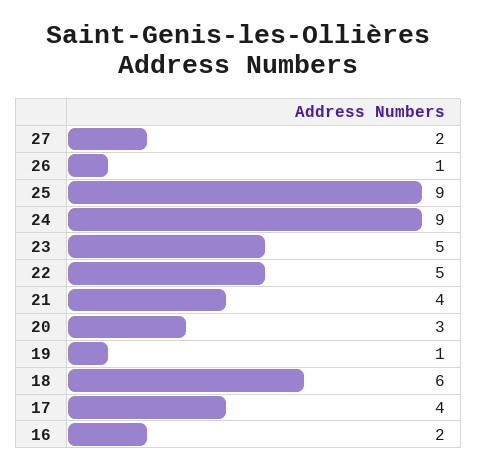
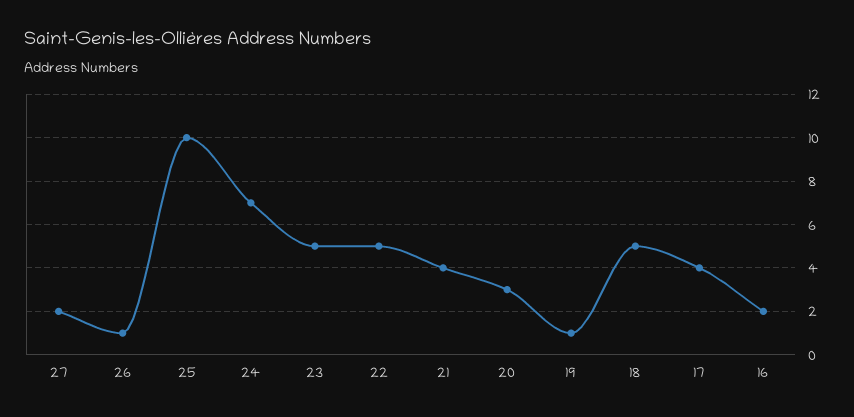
  {
    "27": 2,
    "26": 1,
-   "25": 9,
+   "25": 10,
-   "24": 9,
+   "24": 7,
    "23": 5,
    "22": 5,
    "21": 4,
    "20": 3,
    "19": 1,
-   "18": 6,
+   "18": 5,
    "17": 4,
    "16": 2
  }

